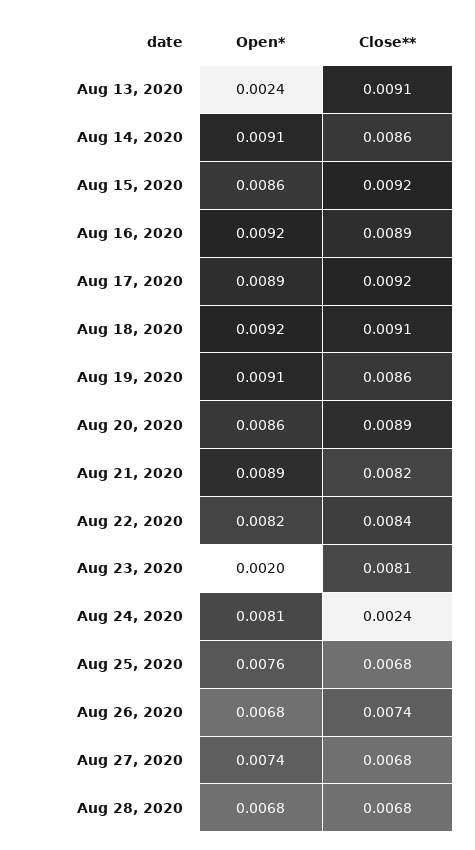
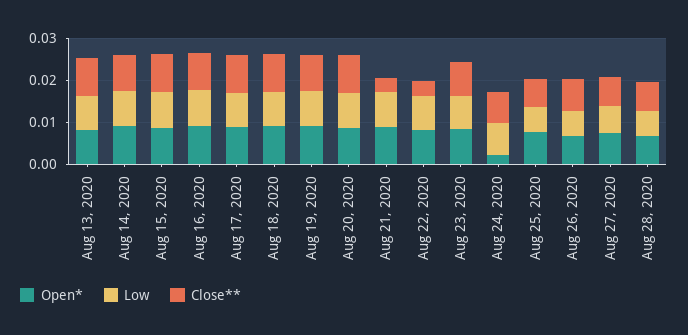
  {
    "Open*": {
-     "Aug 13, 2020": 0.0024,
+     "Aug 13, 2020": 0.008,
      "Aug 14, 2020": 0.0091,
      "Aug 15, 2020": 0.0086,
      "Aug 16, 2020": 0.0092,
      "Aug 17, 2020": 0.0089,
      "Aug 18, 2020": 0.0092,
      "Aug 19, 2020": 0.0091,
      "Aug 20, 2020": 0.0086,
      "Aug 21, 2020": 0.0089,
      "Aug 22, 2020": 0.0082,
-     "Aug 23, 2020": 0.002,
+     "Aug 23, 2020": 0.008,
-     "Aug 24, 2020": 0.0081,
+     "Aug 24, 2020": 0.002,
      "Aug 25, 2020": 0.0076,
      "Aug 26, 2020": 0.0068,
      "Aug 27, 2020": 0.0074,
      "Aug 28, 2020": 0.0068
    },
    "Close**": {
      "Aug 13, 2020": 0.0091,
      "Aug 14, 2020": 0.0086,
      "Aug 15, 2020": 0.0092,
      "Aug 16, 2020": 0.0089,
      "Aug 17, 2020": 0.0092,
      "Aug 18, 2020": 0.0091,
      "Aug 19, 2020": 0.0086,
      "Aug 20, 2020": 0.0089,
-     "Aug 21, 2020": 0.0082,
+     "Aug 21, 2020": 0.004,
-     "Aug 22, 2020": 0.0084,
+     "Aug 22, 2020": 0.004,
      "Aug 23, 2020": 0.0081,
-     "Aug 24, 2020": 0.0024,
+     "Aug 24, 2020": 0.008,
      "Aug 25, 2020": 0.0068,
      "Aug 26, 2020": 0.0074,
      "Aug 27, 2020": 0.0068,
      "Aug 28, 2020": 0.0068
-   }
+   },
+   "Low": {
+     "Aug 13, 2020": 0.008,
+     "Aug 14, 2020": 0.008,
+     "Aug 15, 2020": 0.008,
+     "Aug 16, 2020": 0.008,
+     "Aug 17, 2020": 0.008,
+     "Aug 18, 2020": 0.008,
+     "Aug 19, 2020": 0.008,
+     "Aug 20, 2020": 0.008,
+     "Aug 21, 2020": 0.008,
+     "Aug 22, 2020": 0.008,
+     "Aug 23, 2020": 0.008,
+     "Aug 24, 2020": 0.008,
+     "Aug 25, 2020": 0.006,
+     "Aug 26, 2020": 0.006,
+     "Aug 27, 2020": 0.006,
+     "Aug 28, 2020": 0.006
+   }
  }

